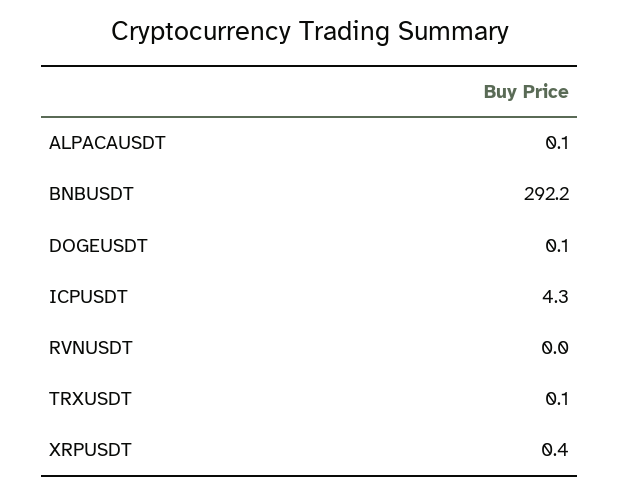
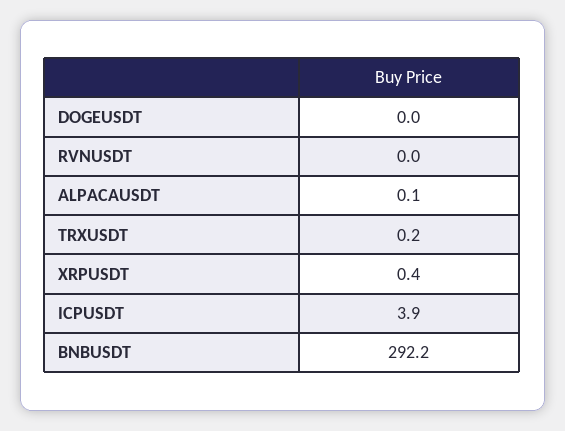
  {
    "ALPACAUSDT": 0.1,
    "BNBUSDT": 292.2,
-   "DOGEUSDT": 0.1,
+   "DOGEUSDT": 0,
-   "ICPUSDT": 4.3,
+   "ICPUSDT": 3.9,
    "RVNUSDT": 0,
-   "TRXUSDT": 0.1,
+   "TRXUSDT": 0.2,
    "XRPUSDT": 0.4
  }

